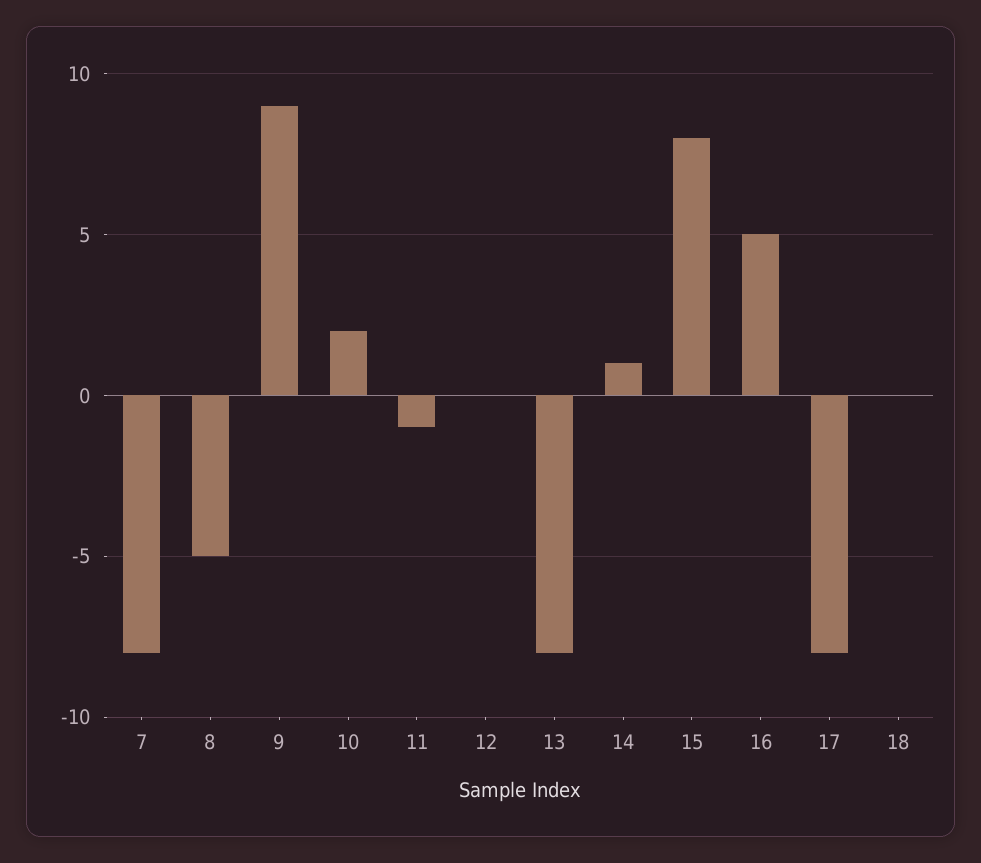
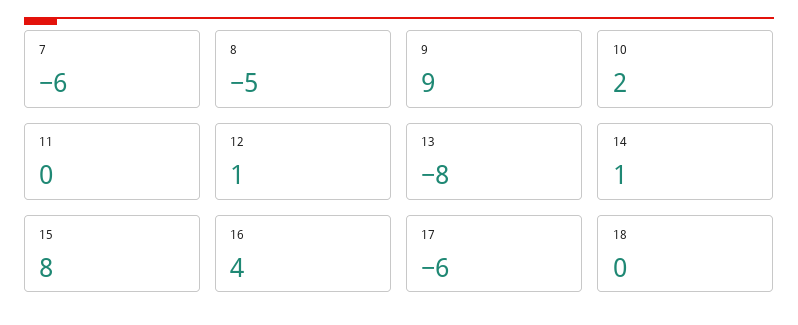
  {
-   "7": -8,
+   "7": -6,
    "8": -5,
    "9": 9,
    "10": 2,
-   "11": -1,
+   "11": 0,
-   "12": 0,
+   "12": 1,
    "13": -8,
    "14": 1,
    "15": 8,
-   "16": 5,
+   "16": 4,
-   "17": -8,
+   "17": -6,
    "18": 0
  }

